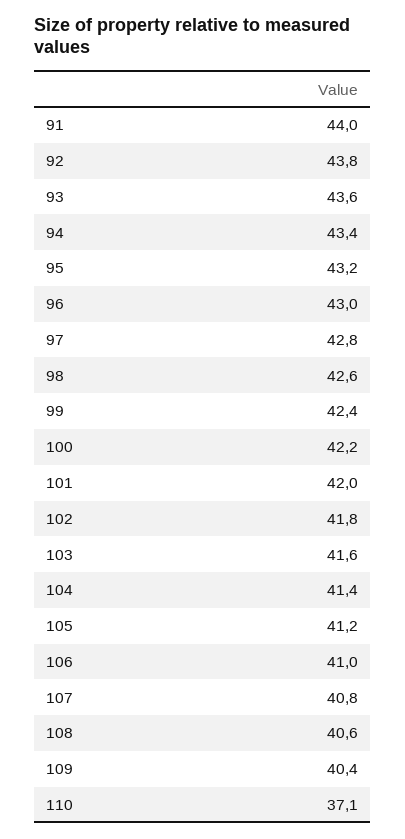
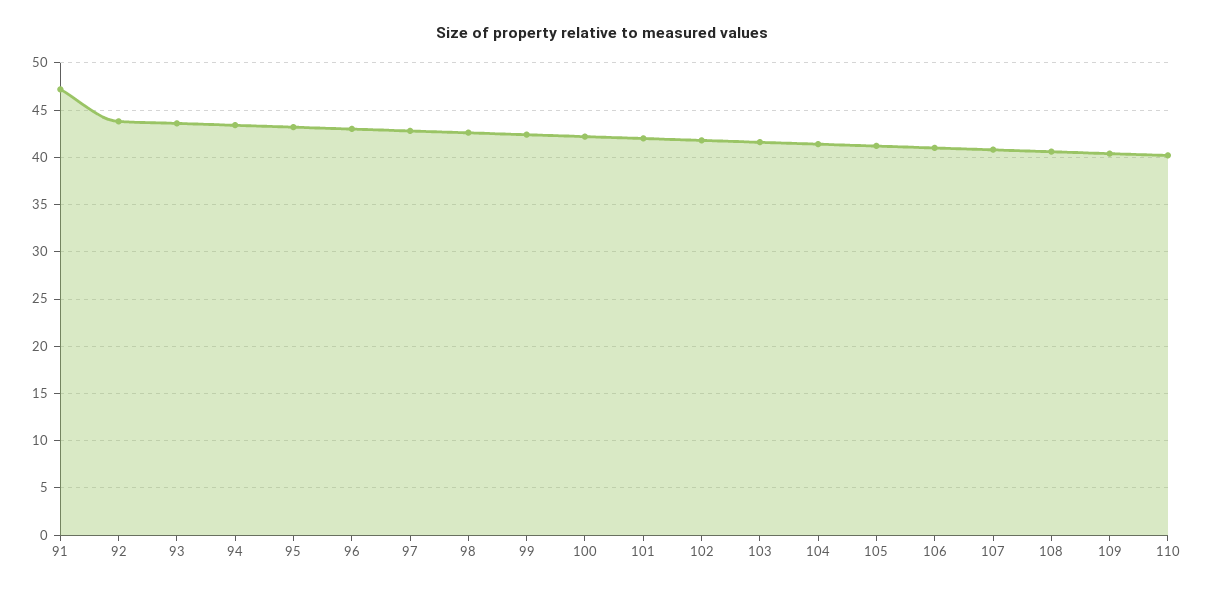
  {
-   "91": 44,
+   "91": 47,
    "92": 43.8,
    "93": 43.6,
    "94": 43.4,
    "95": 43.2,
    "96": 43,
    "97": 42.8,
    "98": 42.6,
    "99": 42.4,
    "100": 42.2,
    "101": 42,
    "102": 41.8,
    "103": 41.6,
    "104": 41.4,
    "105": 41.2,
    "106": 41,
    "107": 40.8,
    "108": 40.6,
    "109": 40.4,
-   "110": 37.1
+   "110": 40
  }

